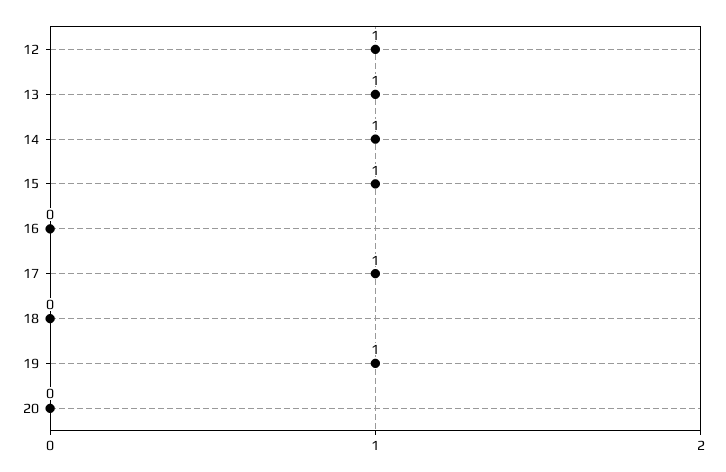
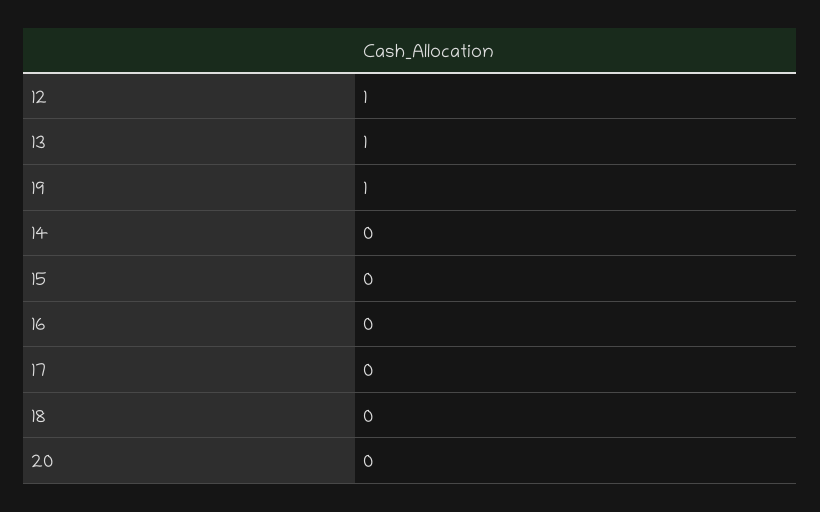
  {
    "12": 1,
    "13": 1,
-   "14": 1,
+   "14": 0,
-   "15": 1,
+   "15": 0,
    "16": 0,
-   "17": 1,
+   "17": 0,
    "18": 0,
    "19": 1,
    "20": 0
  }

